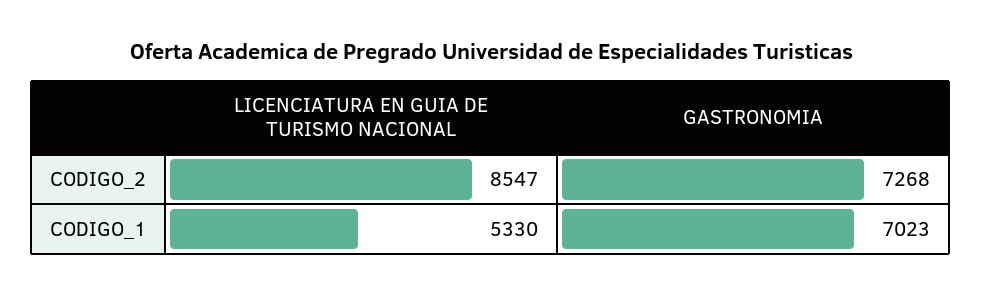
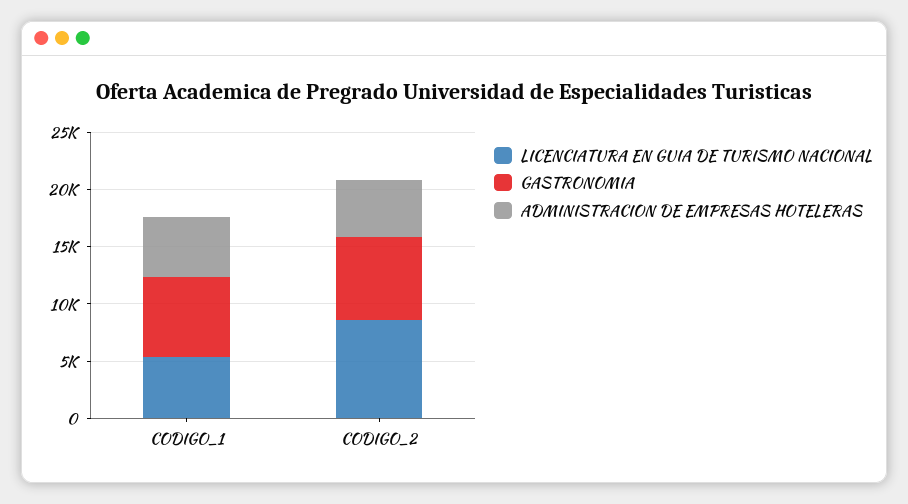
  {
    "LICENCIATURA EN GUIA DE TURISMO NACIONAL": {
      "CODIGO_2": 8547,
      "CODIGO_1": 5330
    },
    "GASTRONOMIA": {
      "CODIGO_2": 7268,
      "CODIGO_1": 7023
-   }
+   },
+   "ADMINISTRACION DE EMPRESAS HOTELERAS": {
+     "CODIGO_1": 5000,
+     "CODIGO_2": 5000
+   }
  }

